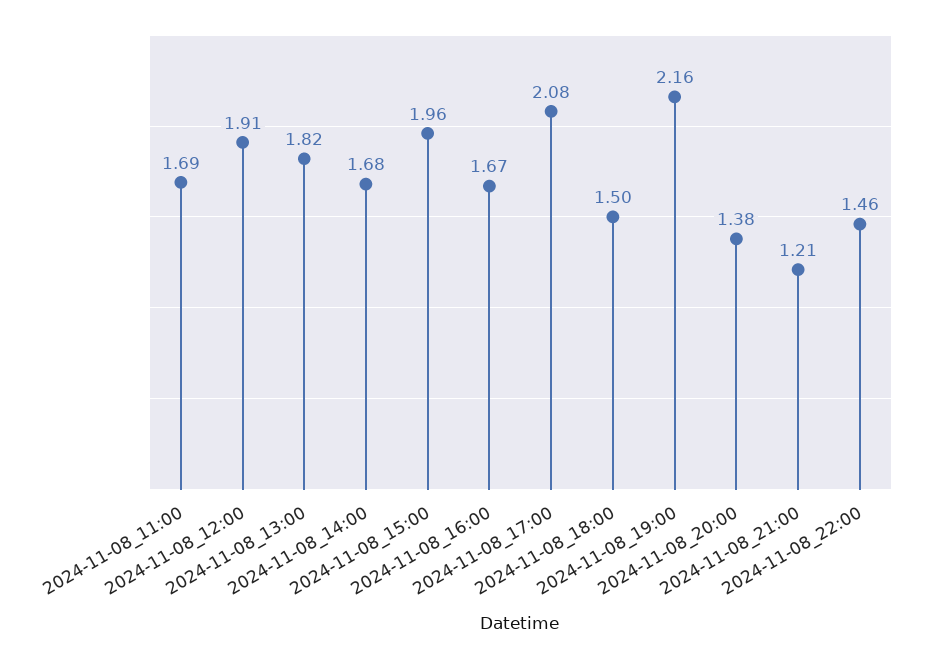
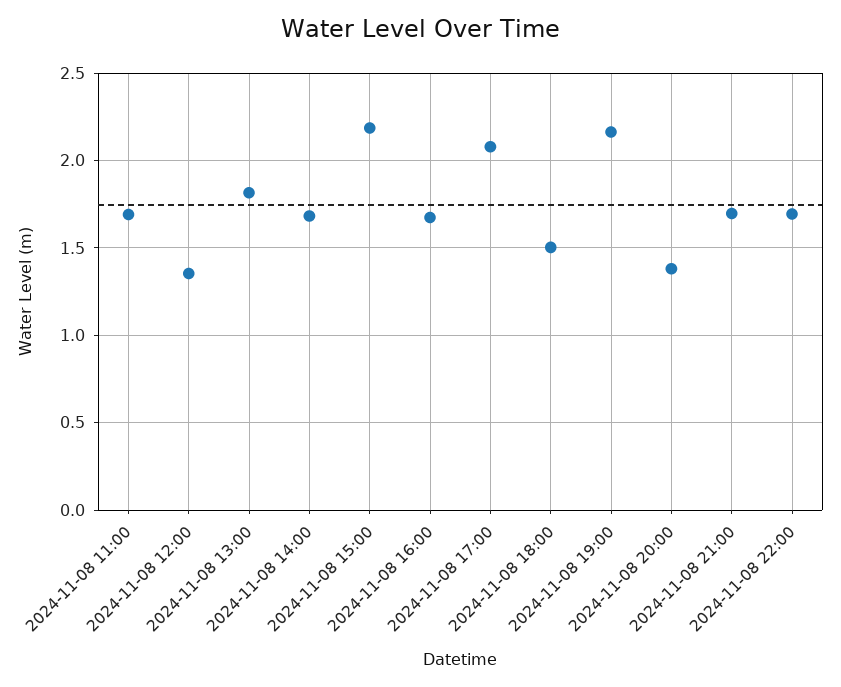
  {
    "2024-11-08_11:00": 1.69,
-   "2024-11-08_12:00": 1.91,
+   "2024-11-08_12:00": 1.35,
    "2024-11-08_13:00": 1.82,
    "2024-11-08_14:00": 1.68,
-   "2024-11-08_15:00": 1.96,
+   "2024-11-08_15:00": 2.2,
    "2024-11-08_16:00": 1.67,
    "2024-11-08_17:00": 2.08,
    "2024-11-08_18:00": 1.5,
    "2024-11-08_19:00": 2.16,
    "2024-11-08_20:00": 1.38,
-   "2024-11-08_21:00": 1.21,
+   "2024-11-08_21:00": 1.7,
-   "2024-11-08_22:00": 1.46
+   "2024-11-08_22:00": 1.7
  }

